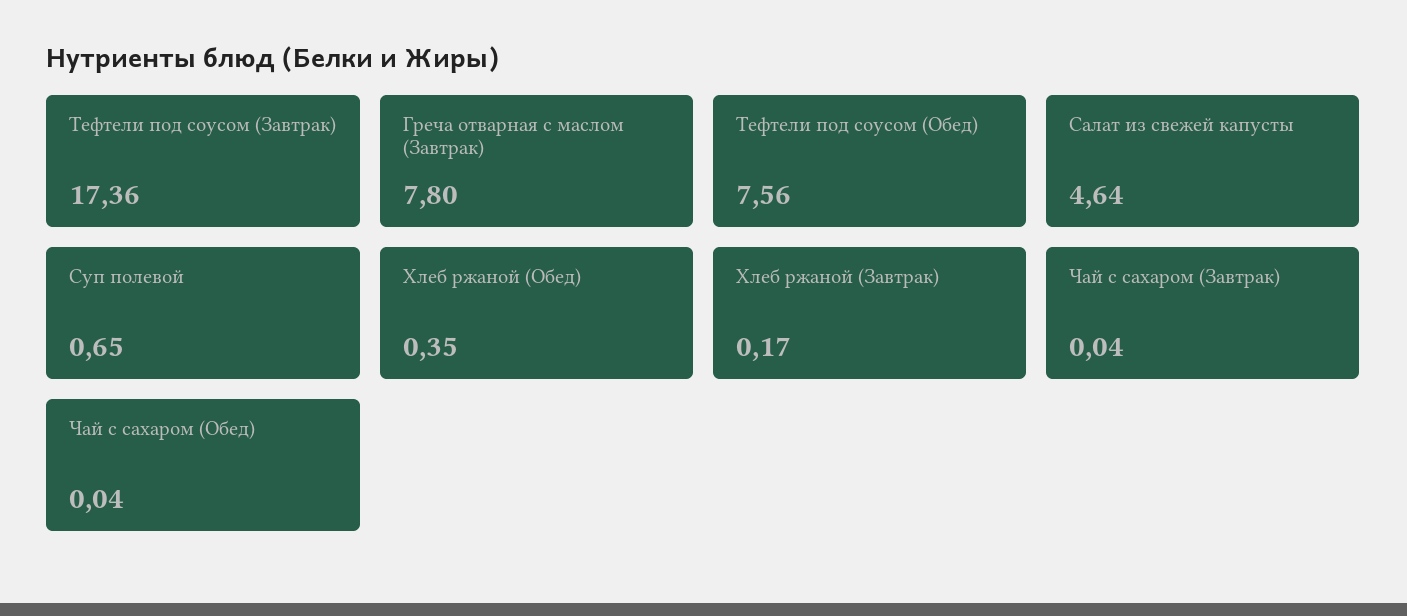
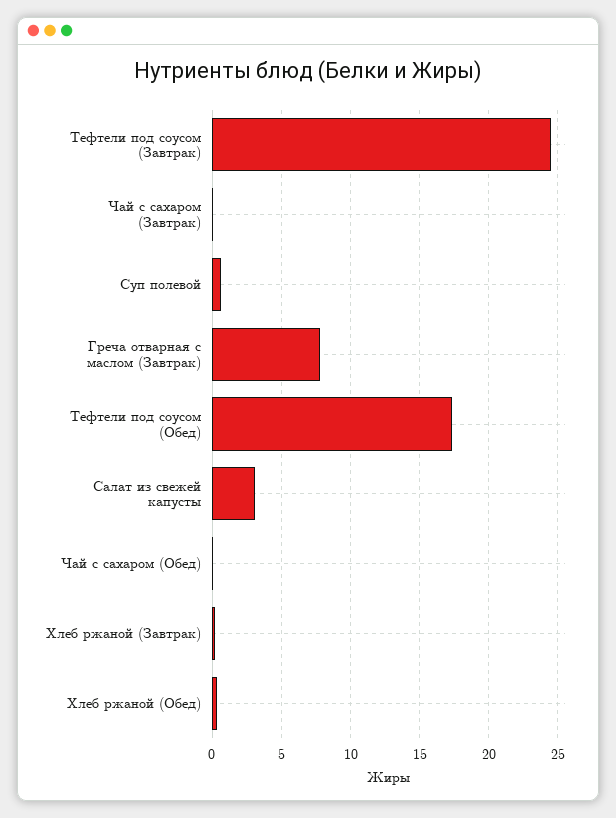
  {
-   "Тефтели под соусом (Завтрак)": 17.36,
+   "Тефтели под соусом (Завтрак)": 24.5,
    "Греча отварная с маслом (Завтрак)": 7.8,
-   "Тефтели под соусом (Обед)": 7.56,
+   "Тефтели под соусом (Обед)": 17.5,
-   "Салат из свежей капусты": 4.64,
+   "Салат из свежей капусты": 3,
    "Суп полевой": 0.65,
    "Хлеб ржаной (Обед)": 0.35,
    "Хлеб ржаной (Завтрак)": 0.17,
    "Чай с сахаром (Завтрак)": 0.04,
    "Чай с сахаром (Обед)": 0.04
  }

